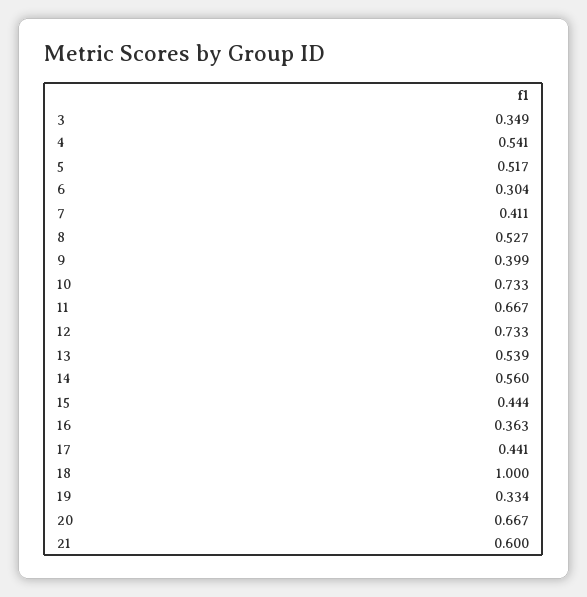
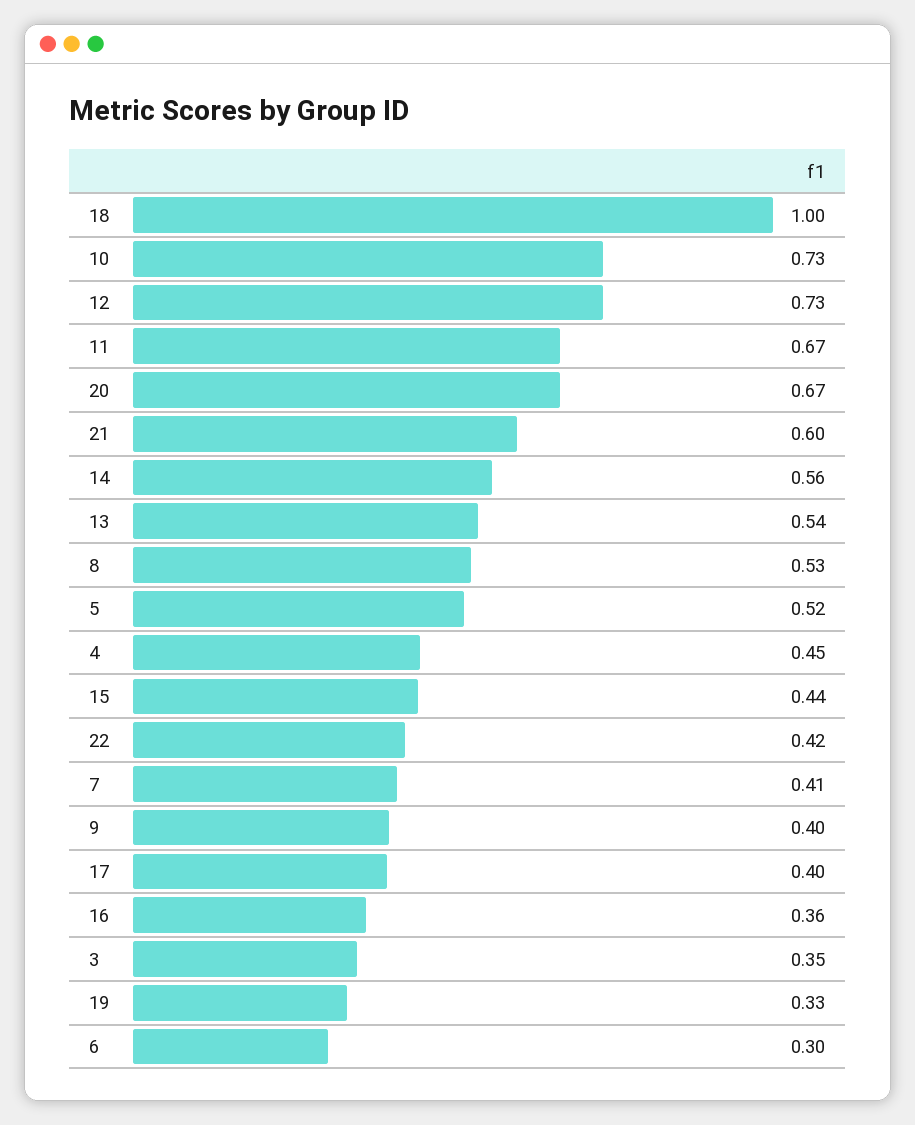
  {
    "3": 0.349,
-   "4": 0.541,
+   "4": 0.45,
    "5": 0.517,
    "6": 0.304,
    "7": 0.411,
    "8": 0.527,
    "9": 0.399,
    "10": 0.733,
    "11": 0.667,
    "12": 0.733,
    "13": 0.539,
    "14": 0.56,
    "15": 0.444,
    "16": 0.363,
-   "17": 0.441,
+   "17": 0.4,
    "18": 1,
    "19": 0.334,
    "20": 0.667,
-   "21": 0.6
+   "21": 0.6,
+   "22": 0.42
  }

